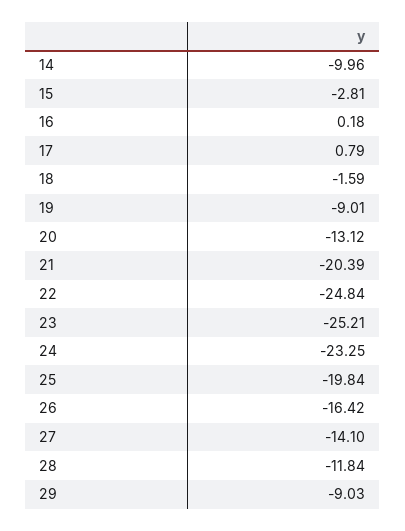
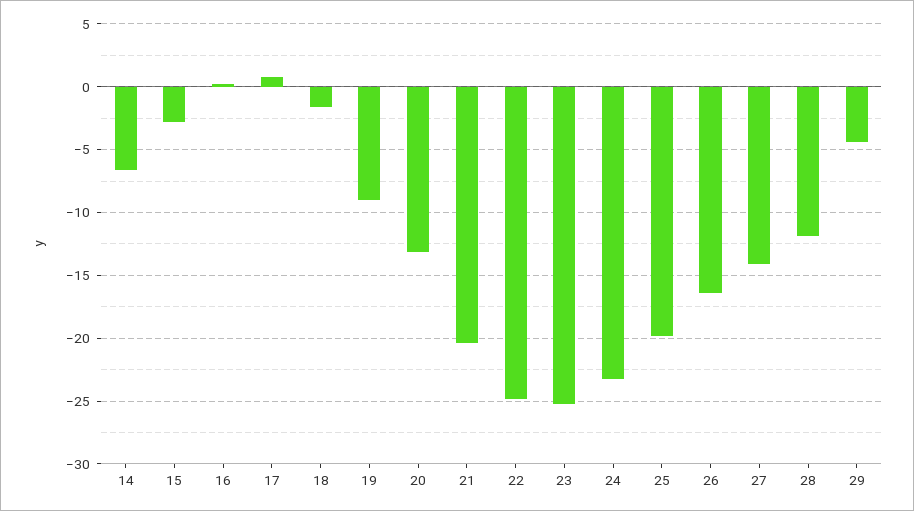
  {
-   "14": -9.96,
+   "14": -6.5,
    "15": -2.81,
    "16": 0.18,
    "17": 0.79,
    "18": -1.59,
    "19": -9.01,
    "20": -13.12,
    "21": -20.39,
    "22": -24.84,
    "23": -25.21,
    "24": -23.25,
    "25": -19.84,
    "26": -16.42,
    "27": -14.1,
    "28": -11.84,
-   "29": -9.03
+   "29": -4.5
  }

